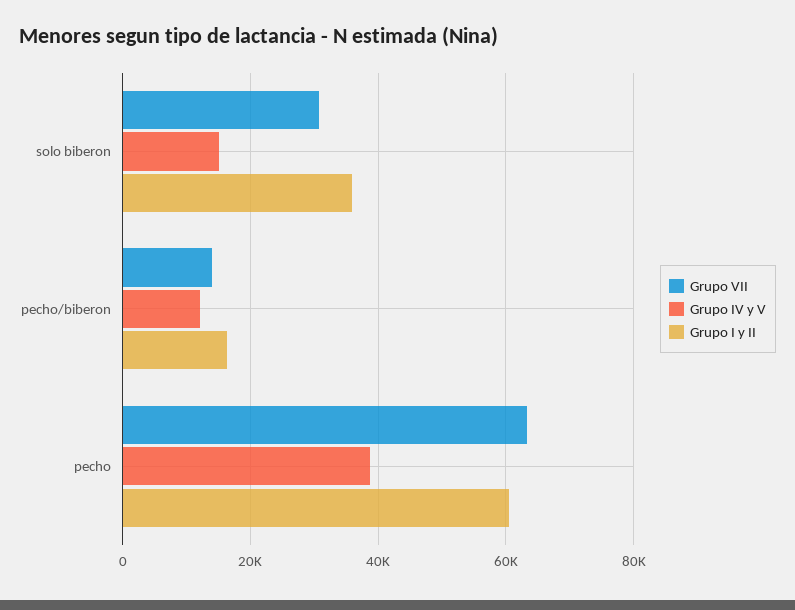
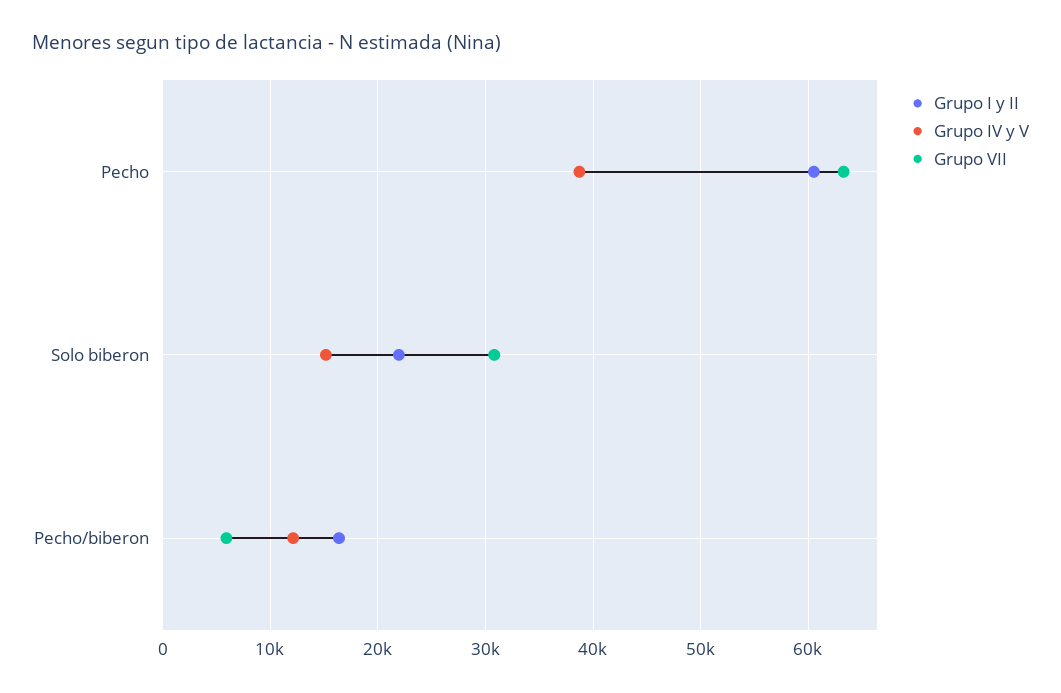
  {
    "Grupo VII": {
      "solo biberon": 31000,
-     "pecho/biberon": 14000,
+     "pecho/biberon": 6000,
      "pecho": 63000
    },
    "Grupo IV y V": {
      "solo biberon": 15000,
      "pecho/biberon": 12000,
      "pecho": 39000
    },
    "Grupo I y II": {
-     "solo biberon": 36000,
+     "solo biberon": 22000,
      "pecho/biberon": 16000,
      "pecho": 61000
    }
  }

